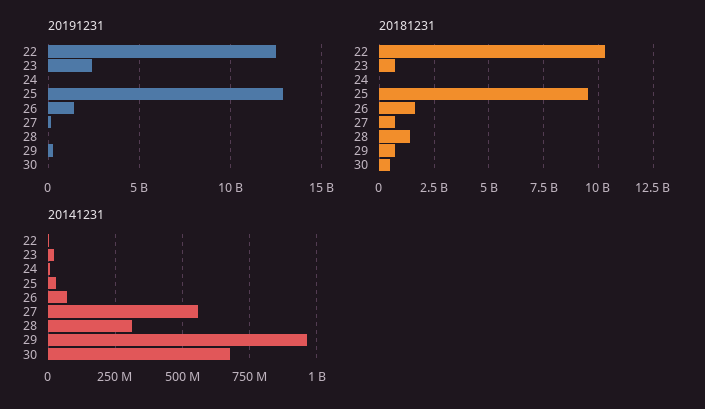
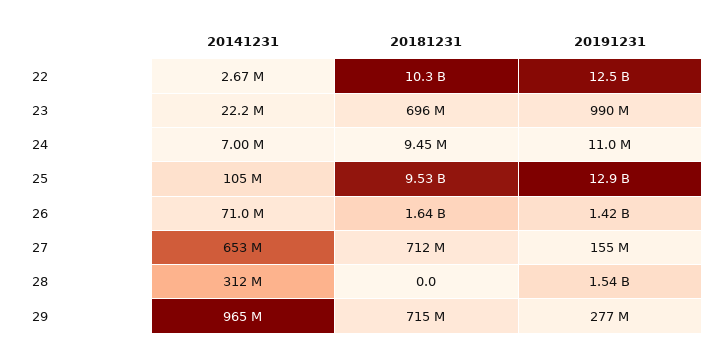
  {
    "20191231": {
      "22": 12500000000,
-     "23": 2500000000,
+     "23": 990000000,
      "24": 11000000,
      "25": 12900000000,
      "26": 1420000000,
      "27": 155000000,
-     "28": 0,
+     "28": 1540000000,
-     "29": 277000000,
+     "29": 277000000
-     "30": 0
    },
    "20181231": {
      "22": 10300000000,
      "23": 696000000,
      "24": 9450000,
      "25": 9530000000,
      "26": 1640000000,
      "27": 712000000,
-     "28": 1500000000,
+     "28": 0,
-     "29": 715000000,
+     "29": 715000000
-     "30": 500000000
    },
    "20141231": {
      "22": 2670000,
      "23": 22200000,
      "24": 7000000,
-     "25": 25000000,
+     "25": 105000000,
      "26": 71000000,
-     "27": 550000000,
+     "27": 653000000,
      "28": 312000000,
-     "29": 965000000,
+     "29": 965000000
-     "30": 675000000
    }
  }

